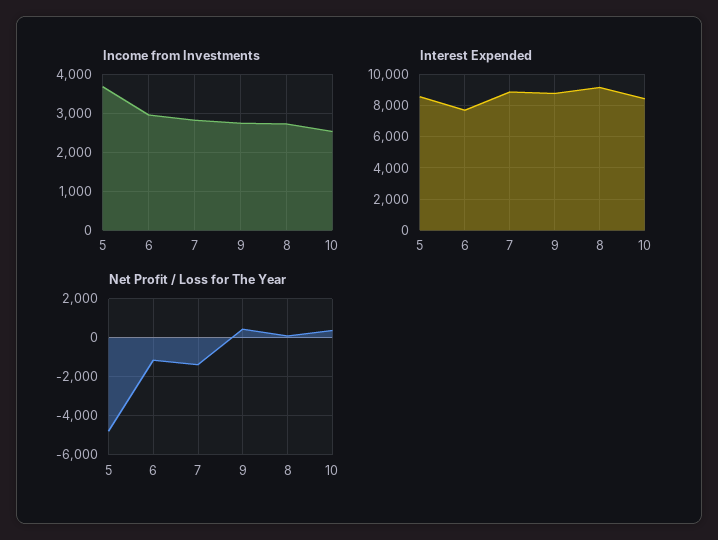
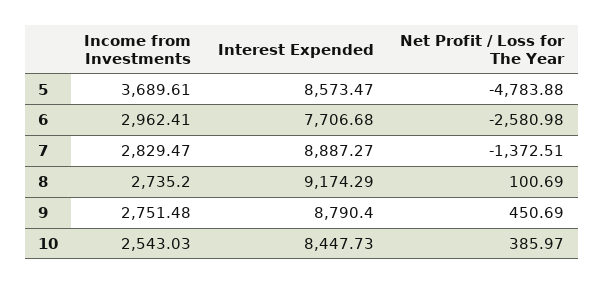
  {
    "Income from Investments": {
      "5": 3689.61,
      "6": 2962.41,
      "7": 2829.47,
      "9": 2751.48,
      "8": 2735.2,
      "10": 2543.03
    },
    "Interest Expended": {
      "5": 8573.47,
      "6": 7706.68,
      "7": 8887.27,
      "9": 8790.4,
      "8": 9174.29,
      "10": 8447.73
    },
    "Net Profit / Loss for The Year": {
      "5": -4783.88,
-     "6": -1000,
+     "6": -2580.98,
      "7": -1372.51,
      "9": 450.69,
      "8": 100.69,
      "10": 385.97
    }
  }

